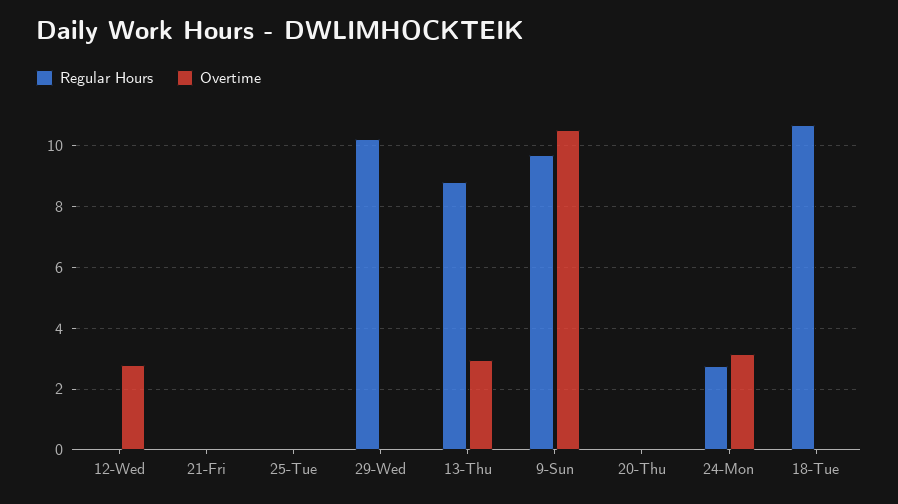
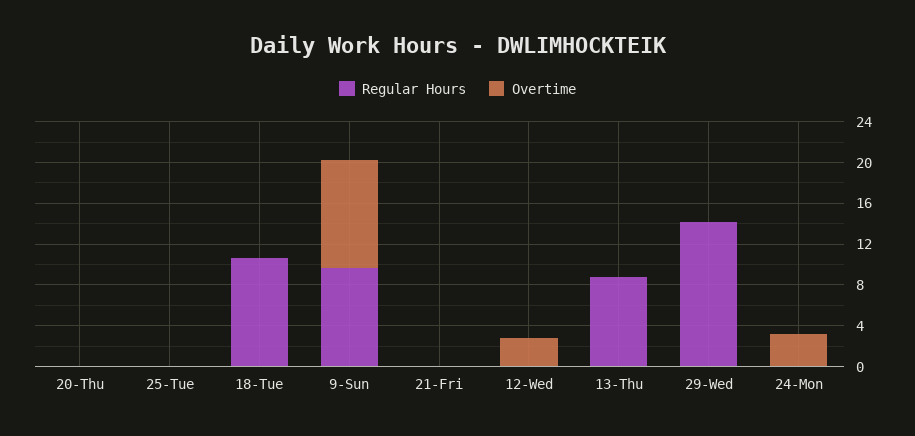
  {
    "Regular Hours": {
      "12-Wed": 0,
      "21-Fri": 0,
      "25-Tue": 0,
-     "29-Wed": 10.2,
+     "29-Wed": 14,
      "13-Thu": 8.8,
      "9-Sun": 9.6,
      "20-Thu": 0,
-     "24-Mon": 2.8,
+     "24-Mon": 0,
      "18-Tue": 10.6
    },
    "Overtime": {
      "12-Wed": 2.8,
      "21-Fri": 0,
      "25-Tue": 0,
      "29-Wed": 0,
-     "13-Thu": 3,
+     "13-Thu": 0,
      "9-Sun": 10.6,
      "20-Thu": 0,
      "24-Mon": 3.2,
      "18-Tue": 0
    }
  }

